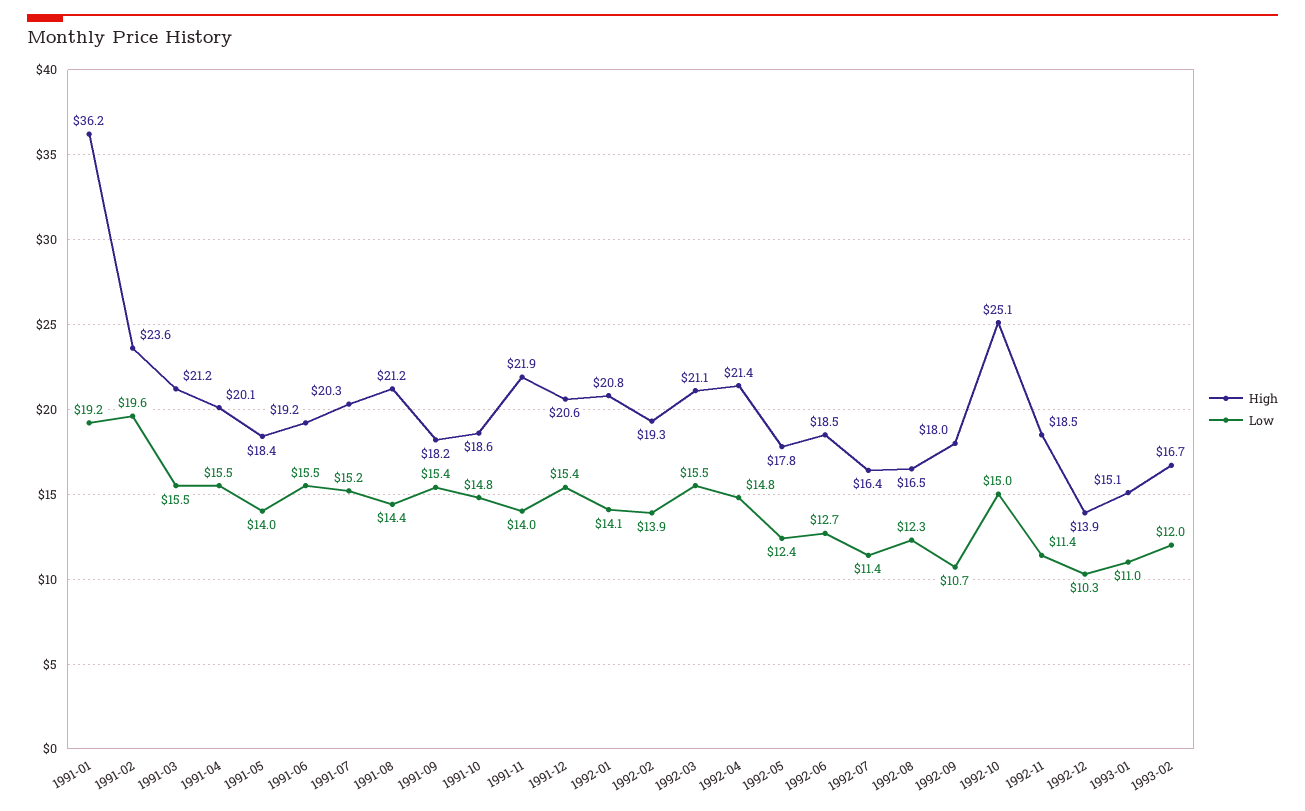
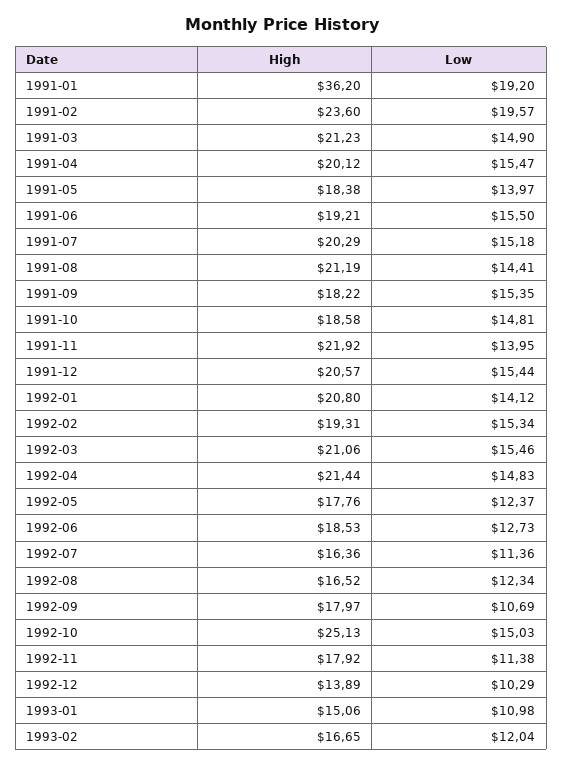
  {
    "High": {
      "1991-01": 36.2,
      "1991-02": 23.6,
      "1991-03": 21.23,
      "1991-04": 20.12,
      "1991-05": 18.38,
      "1991-06": 19.21,
      "1991-07": 20.29,
      "1991-08": 21.19,
      "1991-09": 18.22,
      "1991-10": 18.58,
      "1991-11": 21.92,
      "1991-12": 20.57,
      "1992-01": 20.8,
      "1992-02": 19.31,
      "1992-03": 21.06,
      "1992-04": 21.44,
      "1992-05": 17.76,
      "1992-06": 18.53,
      "1992-07": 16.36,
      "1992-08": 16.52,
      "1992-09": 17.97,
      "1992-10": 25.13,
-     "1992-11": 18.5,
+     "1992-11": 17.92,
      "1992-12": 13.89,
      "1993-01": 15.06,
      "1993-02": 16.65
    },
    "Low": {
      "1991-01": 19.2,
      "1991-02": 19.57,
-     "1991-03": 15.5,
+     "1991-03": 14.9,
      "1991-04": 15.47,
      "1991-05": 13.97,
      "1991-06": 15.5,
      "1991-07": 15.18,
      "1991-08": 14.41,
      "1991-09": 15.35,
      "1991-10": 14.81,
      "1991-11": 13.95,
      "1991-12": 15.44,
      "1992-01": 14.12,
-     "1992-02": 13.9,
+     "1992-02": 15.34,
      "1992-03": 15.46,
      "1992-04": 14.83,
      "1992-05": 12.37,
      "1992-06": 12.73,
      "1992-07": 11.36,
      "1992-08": 12.34,
      "1992-09": 10.69,
      "1992-10": 15.03,
      "1992-11": 11.38,
      "1992-12": 10.29,
      "1993-01": 10.98,
      "1993-02": 12.04
    }
  }

